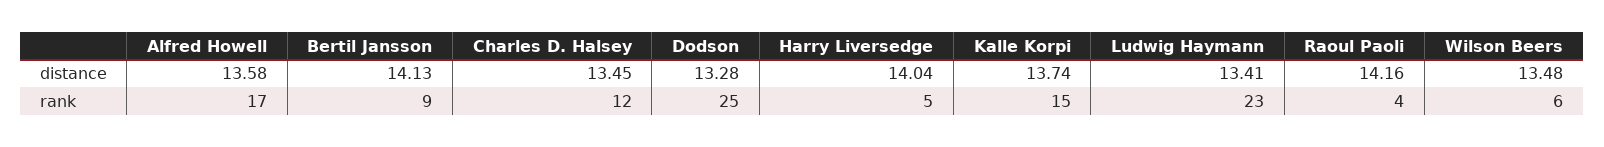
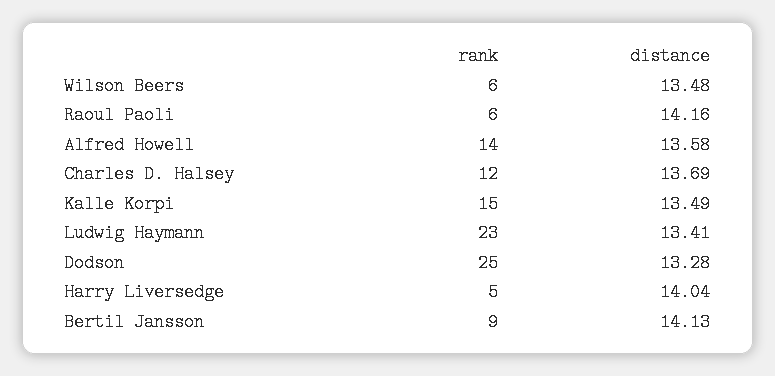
  {
    "Alfred Howell": {
      "distance": 13.58,
-     "rank": 17
+     "rank": 14
    },
    "Bertil Jansson": {
      "distance": 14.13,
      "rank": 9
    },
    "Charles D. Halsey": {
-     "distance": 13.45,
+     "distance": 13.69,
      "rank": 12
    },
    "Dodson": {
      "distance": 13.28,
      "rank": 25
    },
    "Harry Liversedge": {
      "distance": 14.04,
      "rank": 5
    },
    "Kalle Korpi": {
-     "distance": 13.74,
+     "distance": 13.49,
      "rank": 15
    },
    "Ludwig Haymann": {
      "distance": 13.41,
      "rank": 23
    },
    "Raoul Paoli": {
      "distance": 14.16,
-     "rank": 4
+     "rank": 6
    },
    "Wilson Beers": {
      "distance": 13.48,
      "rank": 6
    }
  }

